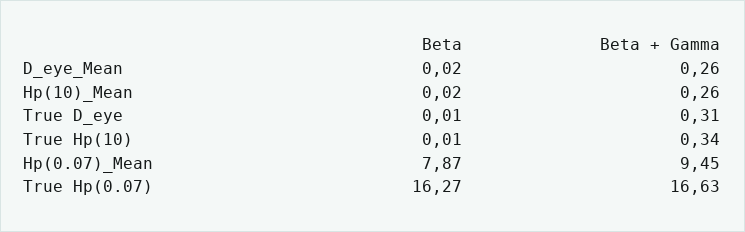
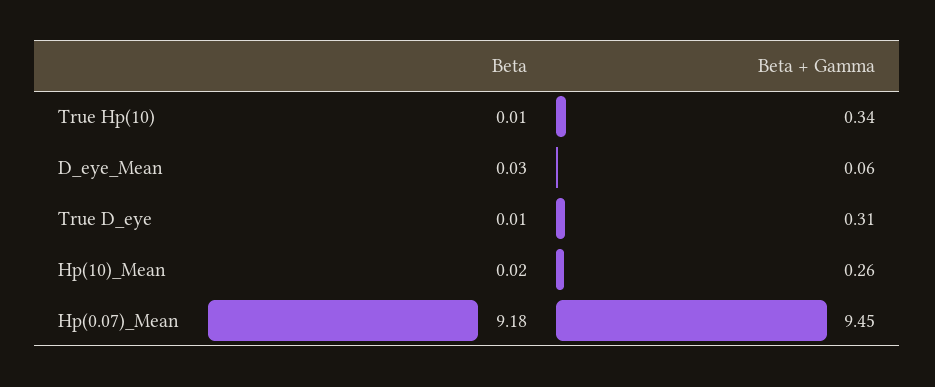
  {
    "Beta": {
-     "D_eye_Mean": 0.02,
+     "D_eye_Mean": 0.03,
      "Hp(10)_Mean": 0.02,
      "True D_eye": 0.01,
      "True Hp(10)": 0.01,
-     "Hp(0.07)_Mean": 7.87,
+     "Hp(0.07)_Mean": 9.18
-     "True Hp(0.07)": 16.27
    },
    "Beta + Gamma": {
-     "D_eye_Mean": 0.26,
+     "D_eye_Mean": 0.06,
      "Hp(10)_Mean": 0.26,
      "True D_eye": 0.31,
      "True Hp(10)": 0.34,
-     "Hp(0.07)_Mean": 9.45,
+     "Hp(0.07)_Mean": 9.45
-     "True Hp(0.07)": 16.63
    }
  }

